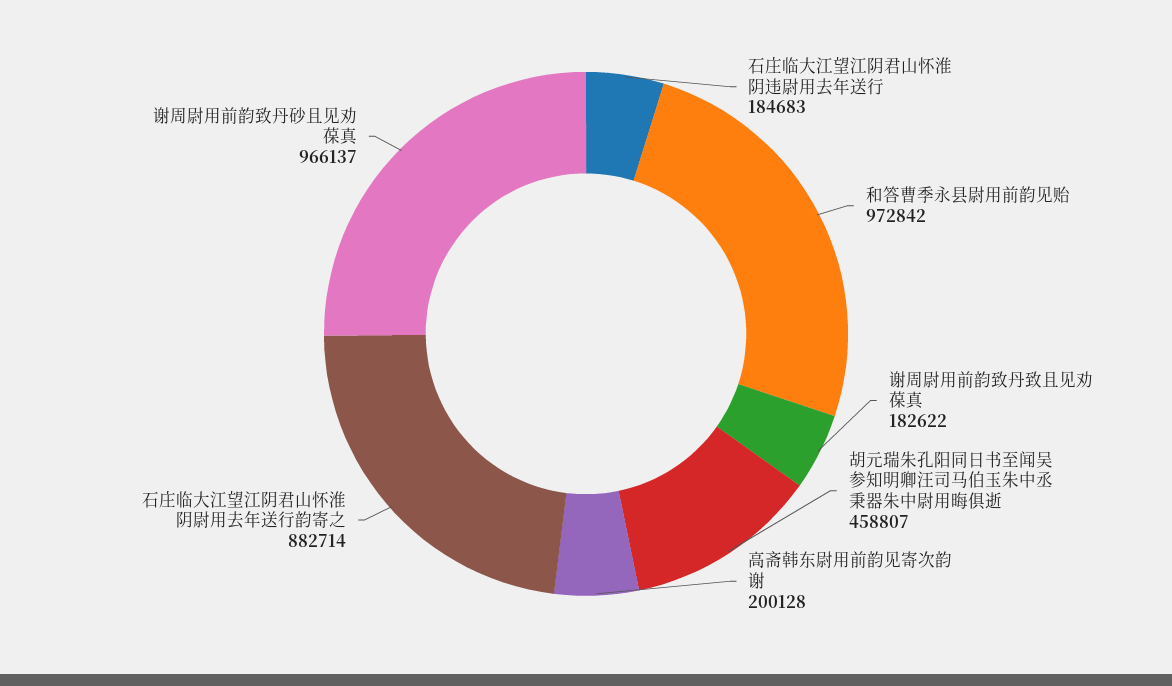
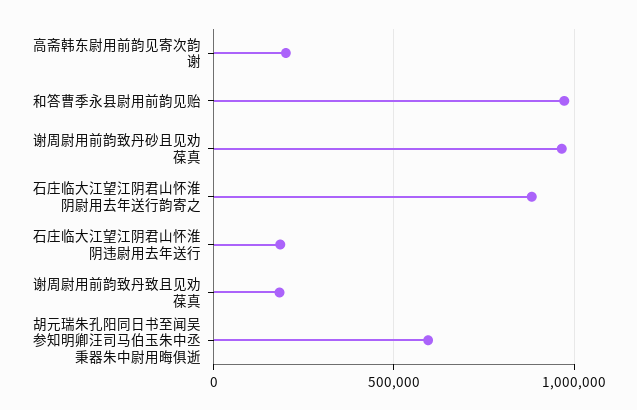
  {
    "石庄临大江望江阴君山怀淮阴违尉用去年送行": 184683,
    "和答曹季永县尉用前韵见贻": 972842,
    "谢周尉用前韵致丹致且见劝葆真": 182622,
-   "胡元瑞朱孔阳同日书至闻吴参知明卿汪司马伯玉朱中丞秉器朱中尉用晦俱逝": 458807,
+   "胡元瑞朱孔阳同日书至闻吴参知明卿汪司马伯玉朱中丞秉器朱中尉用晦俱逝": 600000,
    "高斋韩东尉用前韵见寄次韵谢": 200128,
    "石庄临大江望江阴君山怀淮阴尉用去年送行韵寄之": 882714,
    "谢周尉用前韵致丹砂且见劝葆真": 966137
  }

